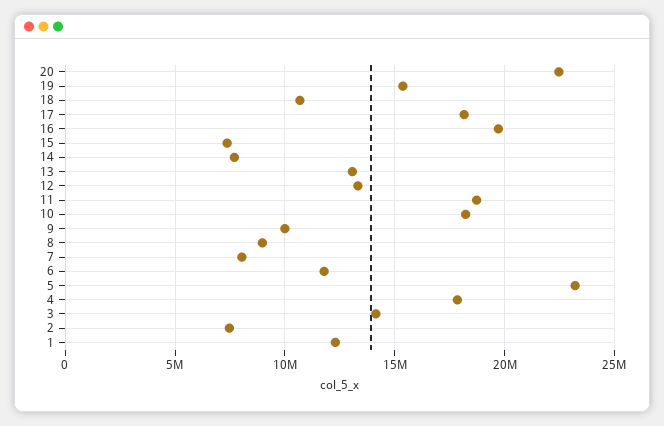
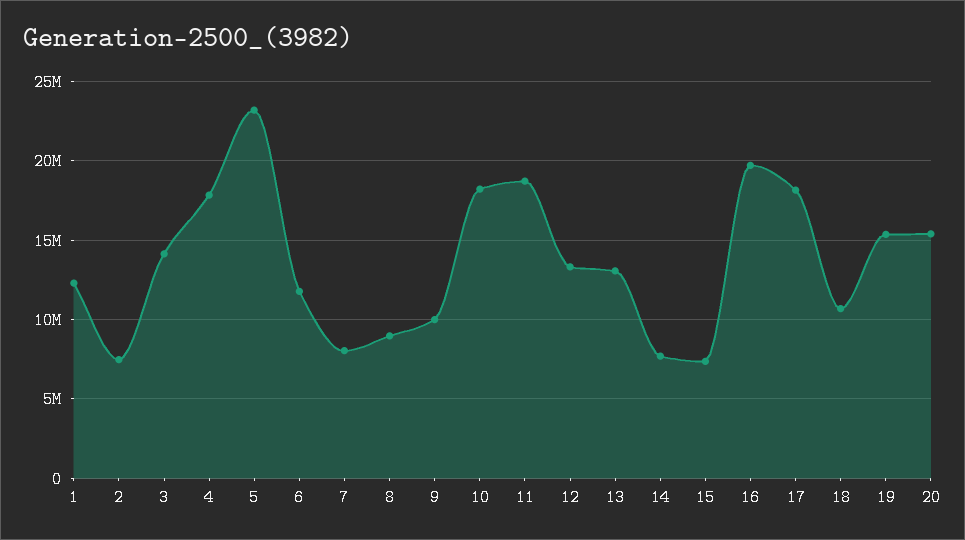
  {
-   "20": 22500000,
+   "20": 15500000,
    "19": 15500000,
    "18": 10500000,
    "17": 18000000,
    "16": 19500000,
    "15": 7500000,
    "14": 7500000,
    "13": 13000000,
    "12": 13500000,
    "11": 18500000,
    "10": 18000000,
    "9": 10000000,
    "8": 9000000,
    "7": 8000000,
    "6": 12000000,
    "5": 23000000,
    "4": 18000000,
    "3": 14000000,
    "2": 7500000,
    "1": 12500000
  }

